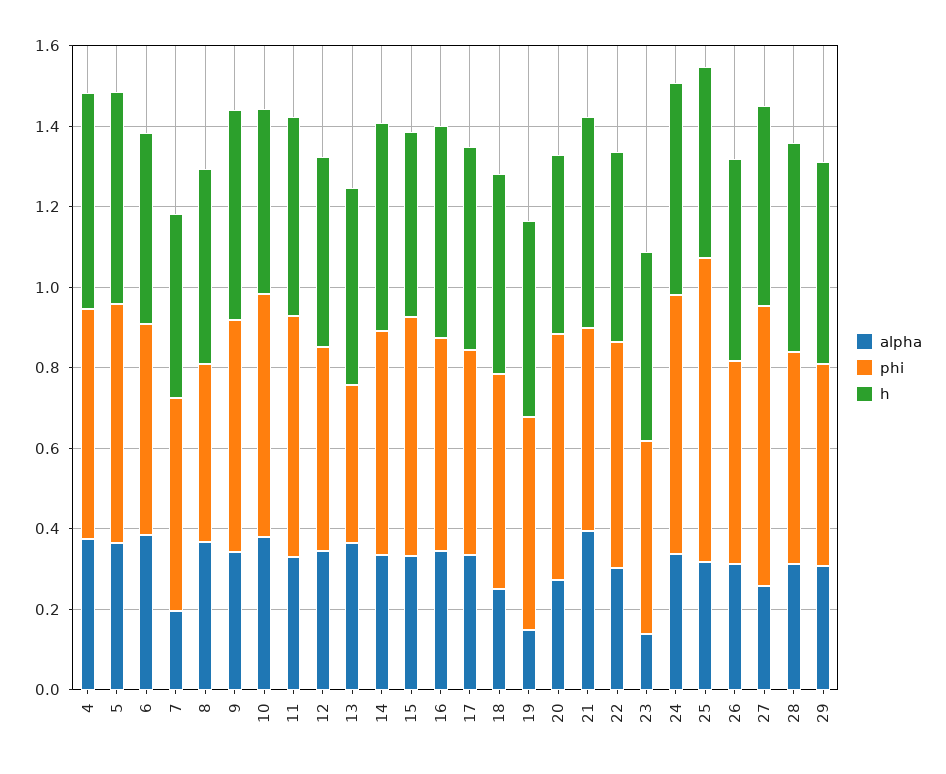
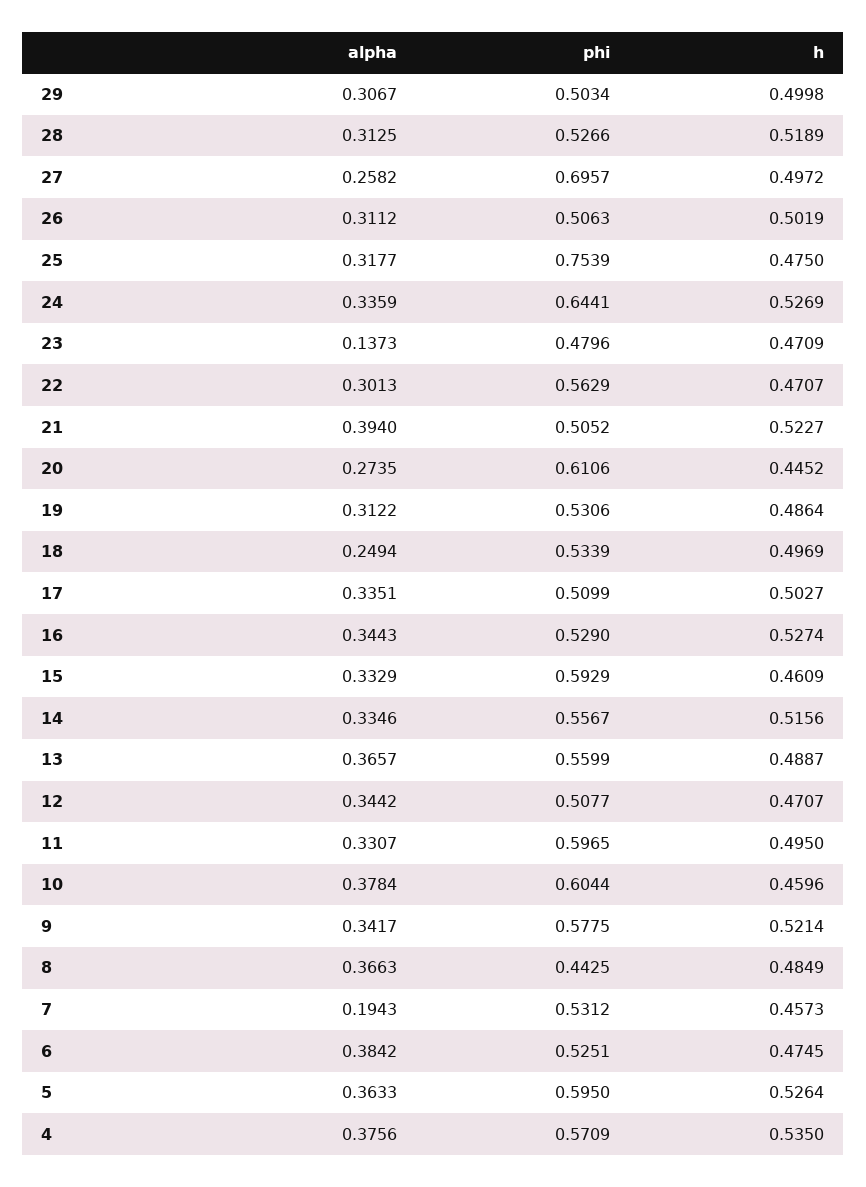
  {
    "alpha": {
      "4": 0.3756,
      "5": 0.3633,
      "6": 0.3842,
      "7": 0.1943,
      "8": 0.3663,
      "9": 0.3417,
      "10": 0.3784,
      "11": 0.3307,
      "12": 0.3442,
      "13": 0.3657,
      "14": 0.3346,
      "15": 0.3329,
      "16": 0.3443,
      "17": 0.3351,
      "18": 0.2494,
-     "19": 0.15,
+     "19": 0.3122,
      "20": 0.2735,
      "21": 0.394,
      "22": 0.3013,
      "23": 0.1373,
      "24": 0.3359,
      "25": 0.3177,
      "26": 0.3112,
      "27": 0.2582,
      "28": 0.3125,
      "29": 0.3067
    },
    "phi": {
      "4": 0.5709,
      "5": 0.595,
      "6": 0.5251,
      "7": 0.5312,
      "8": 0.4425,
      "9": 0.5775,
      "10": 0.6044,
      "11": 0.5965,
      "12": 0.5077,
-     "13": 0.4,
+     "13": 0.5599,
      "14": 0.5567,
      "15": 0.5929,
      "16": 0.529,
      "17": 0.5099,
      "18": 0.5339,
      "19": 0.5306,
      "20": 0.6106,
      "21": 0.5052,
      "22": 0.5629,
      "23": 0.4796,
      "24": 0.6441,
      "25": 0.7539,
      "26": 0.5063,
      "27": 0.6957,
      "28": 0.5266,
      "29": 0.5034
    },
    "h": {
      "4": 0.535,
      "5": 0.5264,
      "6": 0.4745,
      "7": 0.4573,
      "8": 0.4849,
      "9": 0.5214,
      "10": 0.4596,
      "11": 0.495,
      "12": 0.4707,
      "13": 0.4887,
      "14": 0.5156,
      "15": 0.4609,
      "16": 0.5274,
      "17": 0.5027,
      "18": 0.4969,
      "19": 0.4864,
      "20": 0.4452,
      "21": 0.5227,
      "22": 0.4707,
      "23": 0.4709,
      "24": 0.5269,
      "25": 0.475,
      "26": 0.5019,
      "27": 0.4972,
      "28": 0.5189,
      "29": 0.4998
    }
  }

